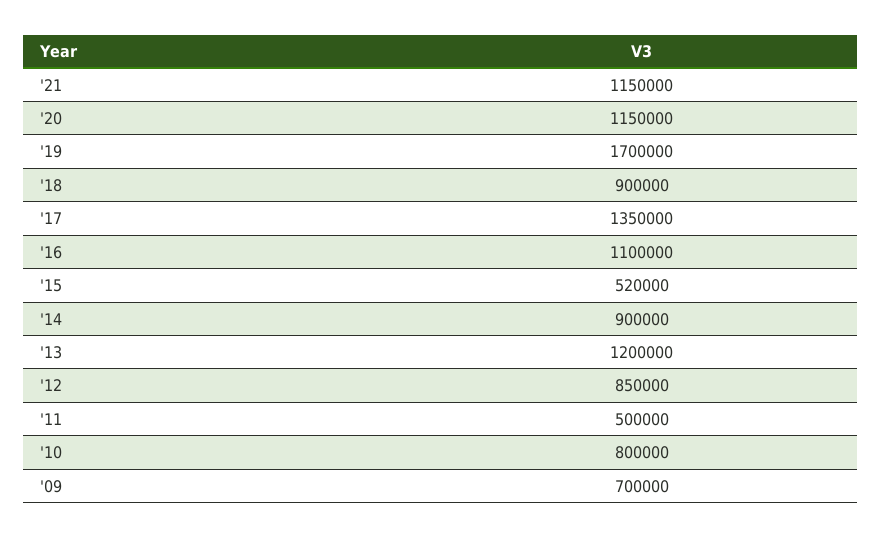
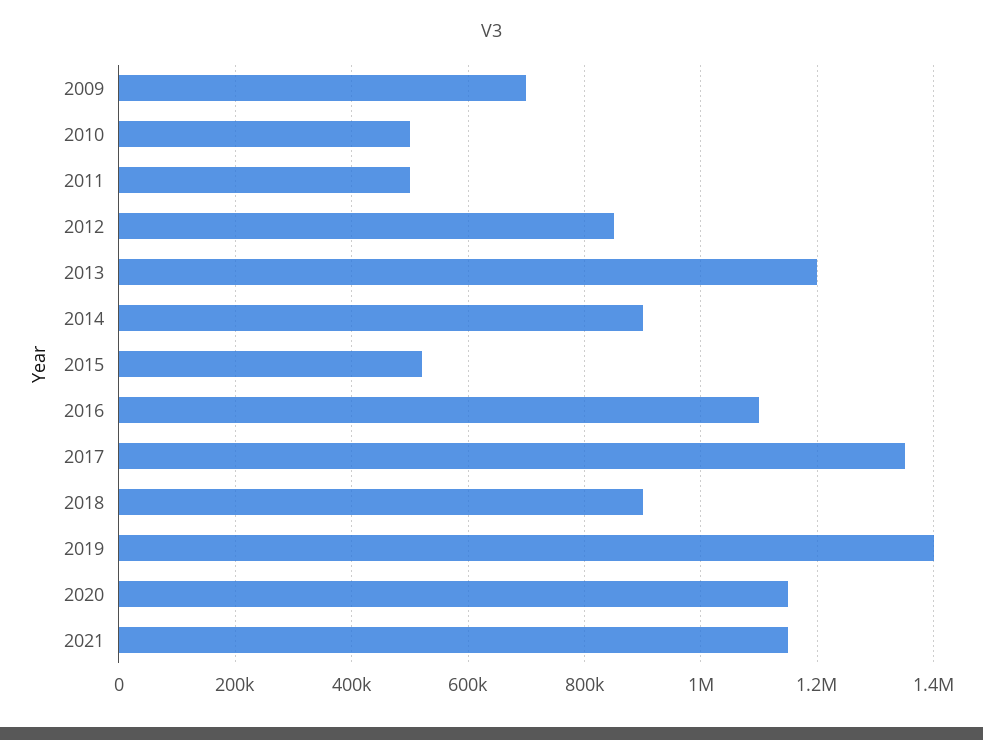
  {
    "'21": 1150000,
    "'20": 1150000,
-   "'19": 1700000,
+   "'19": 1400000,
    "'18": 900000,
    "'17": 1350000,
    "'16": 1100000,
    "'15": 520000,
    "'14": 900000,
    "'13": 1200000,
    "'12": 850000,
    "'11": 500000,
-   "'10": 800000,
+   "'10": 500000,
    "'09": 700000
  }

